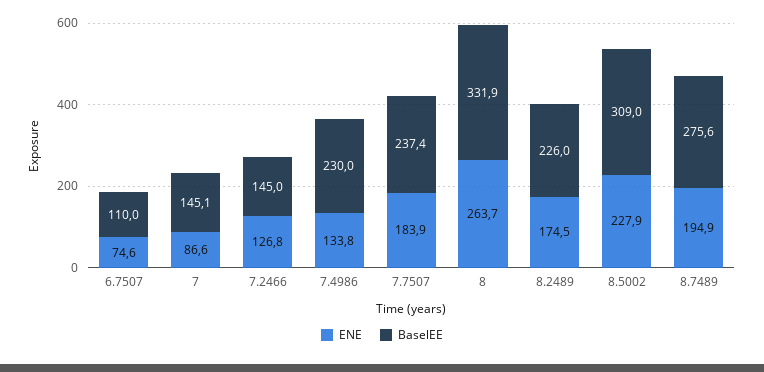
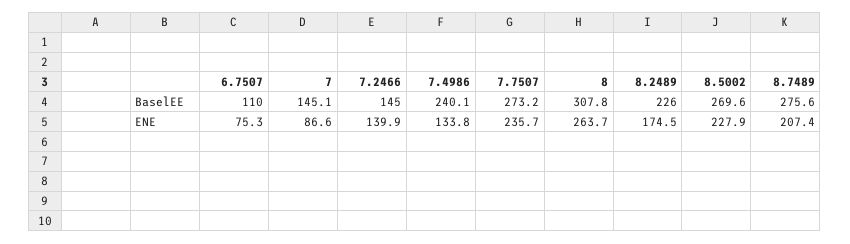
  {
    "ENE": {
-     "6.7507": 74.6,
+     "6.7507": 75.3,
      "7": 86.6,
-     "7.2466": 126.8,
+     "7.2466": 139.9,
      "7.4986": 133.8,
-     "7.7507": 183.9,
+     "7.7507": 235.7,
      "8": 263.7,
      "8.2489": 174.5,
      "8.5002": 227.9,
-     "8.7489": 194.9
+     "8.7489": 207.4
    },
    "BaselEE": {
      "6.7507": 110,
      "7": 145.1,
      "7.2466": 145,
-     "7.4986": 230,
+     "7.4986": 240.1,
-     "7.7507": 237.4,
+     "7.7507": 273.2,
-     "8": 331.9,
+     "8": 307.8,
      "8.2489": 226,
-     "8.5002": 309,
+     "8.5002": 269.6,
      "8.7489": 275.6
    }
  }

